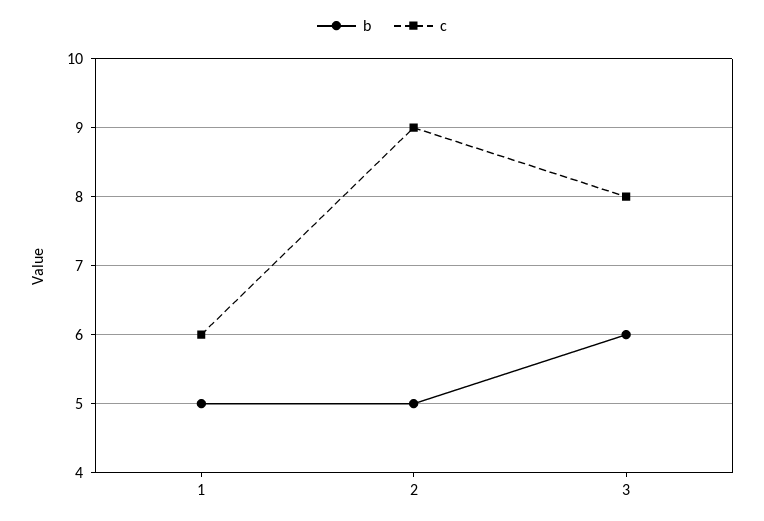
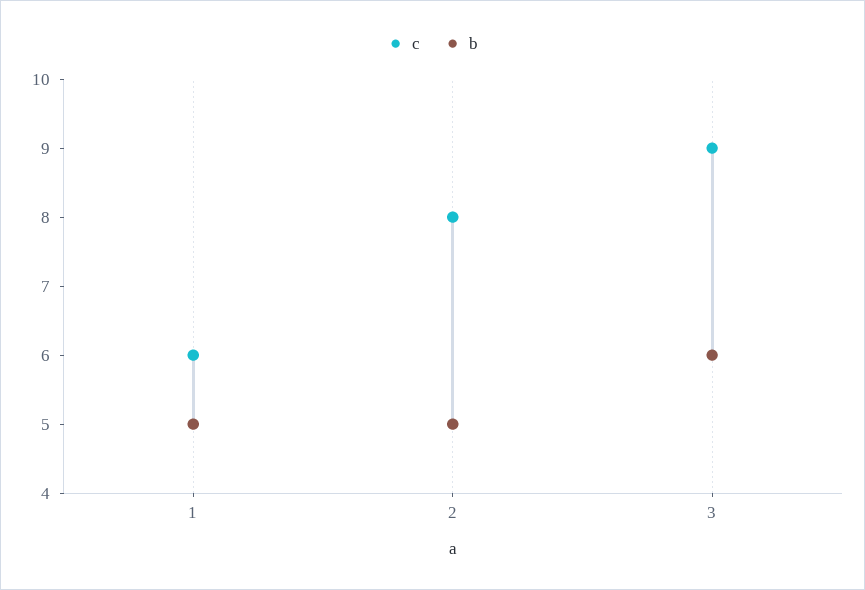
  {
    "b": {
      "1": 5,
      "2": 5,
      "3": 6
    },
    "c": {
      "1": 6,
-     "2": 9,
+     "2": 8,
-     "3": 8
+     "3": 9
    }
  }

